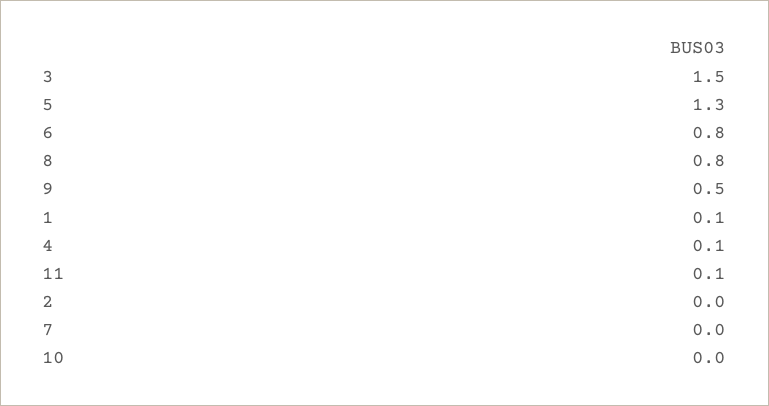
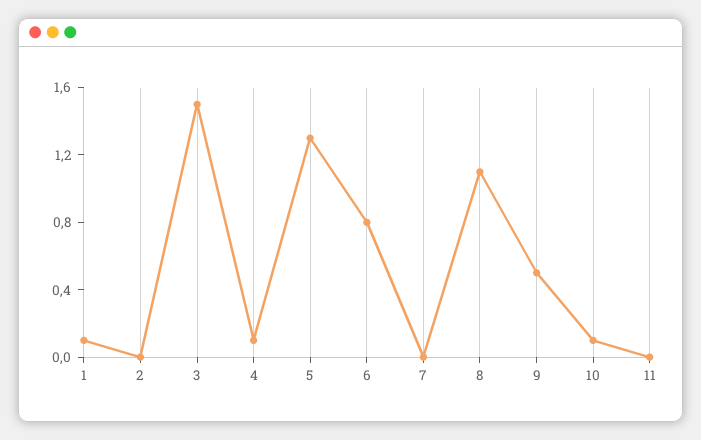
  {
    "3": 1.5,
    "5": 1.3,
    "6": 0.8,
-   "8": 0.8,
+   "8": 1.1,
    "9": 0.5,
    "1": 0.1,
    "4": 0.1,
-   "11": 0.1,
+   "11": 0,
    "2": 0,
    "7": 0,
-   "10": 0
+   "10": 0.1
  }

